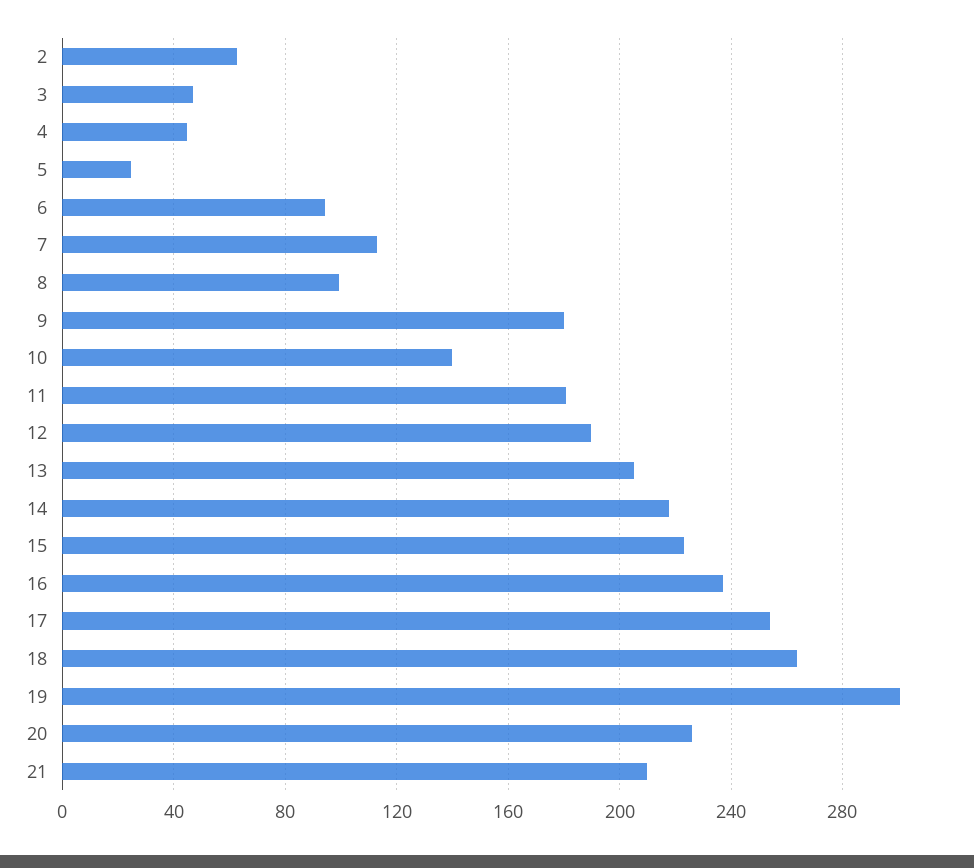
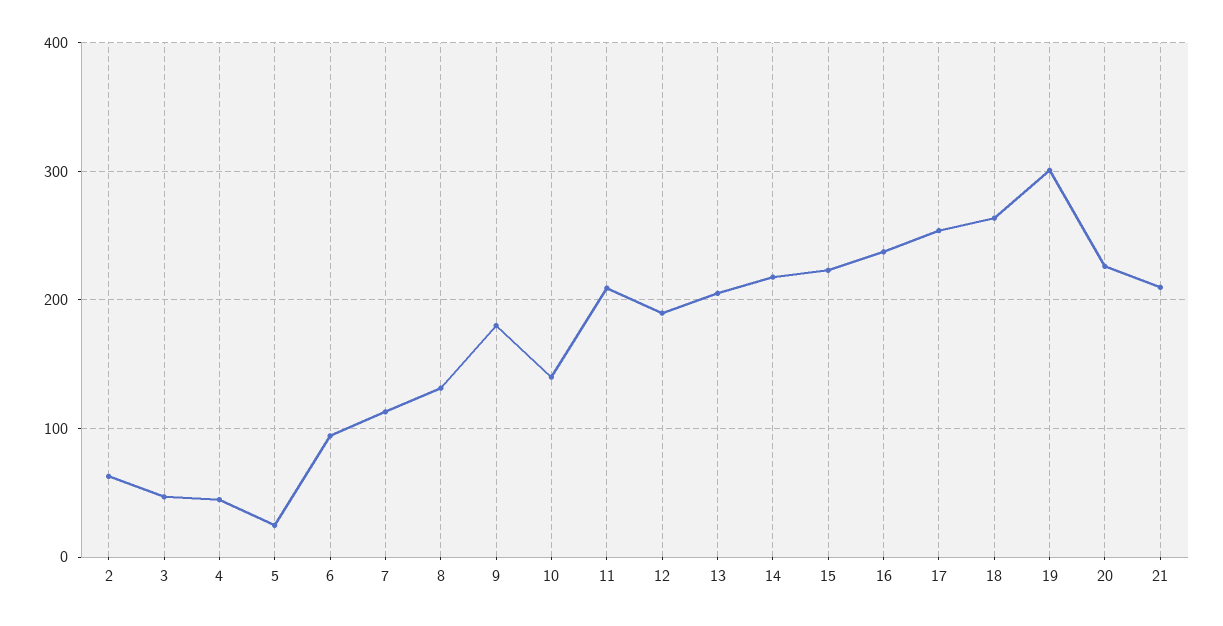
  {
    "2": 65,
    "3": 45,
    "4": 45,
    "5": 25,
    "6": 95,
    "7": 115,
-   "8": 100,
+   "8": 130,
    "9": 180,
    "10": 140,
-   "11": 180,
+   "11": 210,
    "12": 190,
    "13": 205,
    "14": 220,
    "15": 225,
    "16": 235,
    "17": 255,
    "18": 265,
    "19": 300,
    "20": 225,
    "21": 210
  }

